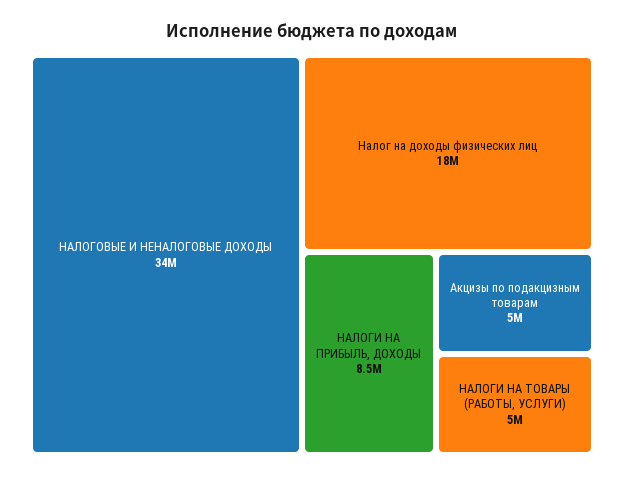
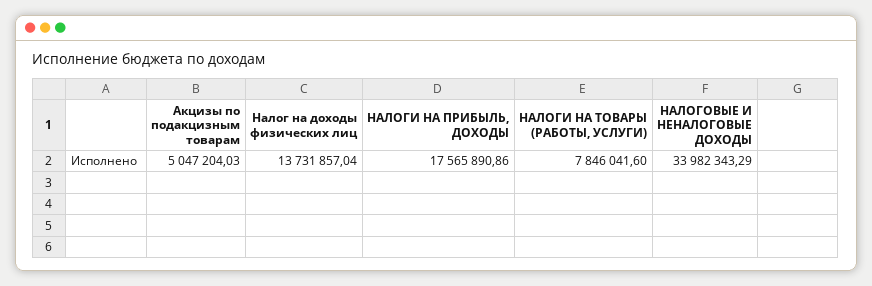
  {
    "НАЛОГОВЫЕ И НЕНАЛОГОВЫЕ ДОХОДЫ": 33982343.29,
-   "Налог на доходы физических лиц": 18000000,
+   "Налог на доходы физических лиц": 13731857.04,
-   "НАЛОГИ НА ПРИБЫЛЬ, ДОХОДЫ": 8500000,
+   "НАЛОГИ НА ПРИБЫЛЬ, ДОХОДЫ": 17565890.86,
    "Акцизы по подакцизным товарам": 5047204.03,
-   "НАЛОГИ НА ТОВАРЫ (РАБОТЫ, УСЛУГИ)": 5000000
+   "НАЛОГИ НА ТОВАРЫ (РАБОТЫ, УСЛУГИ)": 7846041.6
  }

